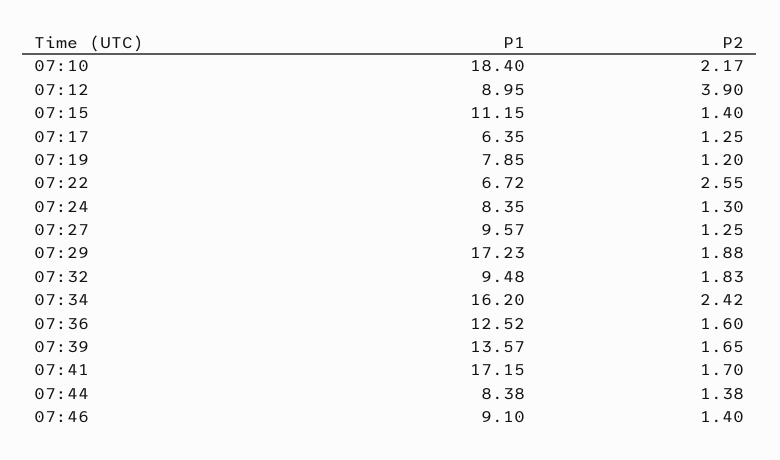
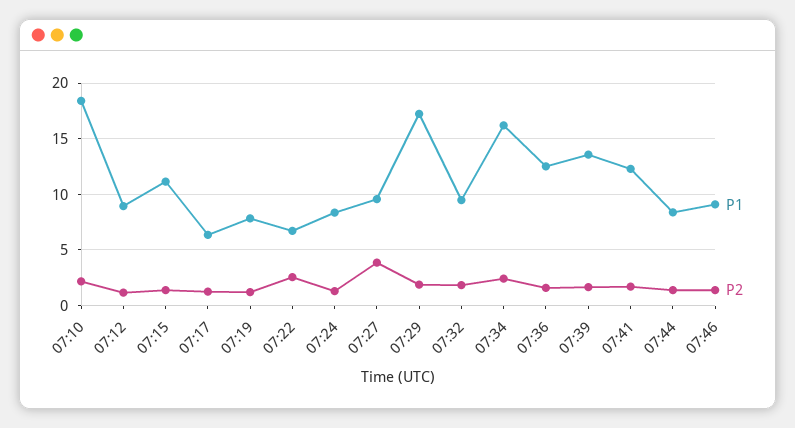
  {
    "P1": {
      "07:10": 18.4,
      "07:12": 8.95,
      "07:15": 11.15,
      "07:17": 6.35,
      "07:19": 7.85,
      "07:22": 6.72,
      "07:24": 8.35,
      "07:27": 9.57,
      "07:29": 17.23,
      "07:32": 9.48,
      "07:34": 16.2,
      "07:36": 12.52,
      "07:39": 13.57,
-     "07:41": 17.15,
+     "07:41": 12,
      "07:44": 8.38,
      "07:46": 9.1
    },
    "P2": {
      "07:10": 2.17,
-     "07:12": 3.9,
+     "07:12": 1,
      "07:15": 1.4,
      "07:17": 1.25,
      "07:19": 1.2,
      "07:22": 2.55,
      "07:24": 1.3,
-     "07:27": 1.25,
+     "07:27": 4,
      "07:29": 1.88,
      "07:32": 1.83,
      "07:34": 2.42,
      "07:36": 1.6,
      "07:39": 1.65,
      "07:41": 1.7,
      "07:44": 1.38,
      "07:46": 1.4
    }
  }

